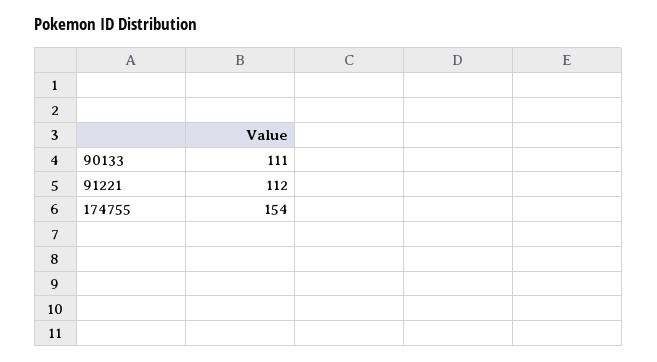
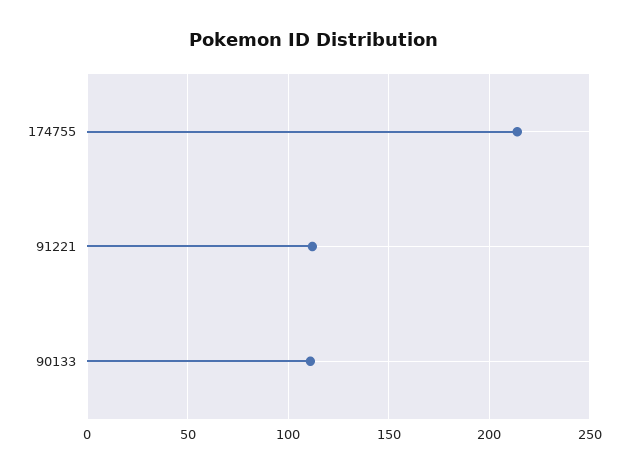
  {
    "90133": 111,
    "91221": 112,
-   "174755": 154
+   "174755": 215
  }

